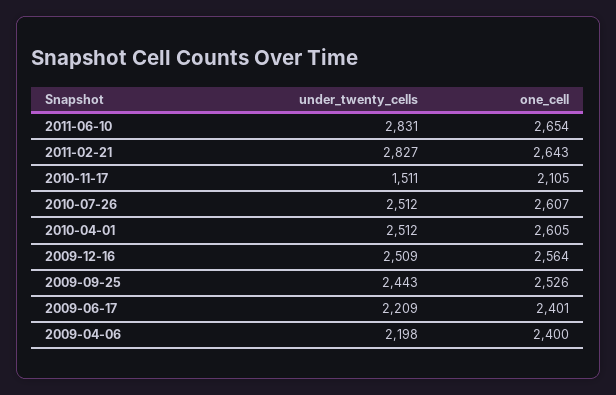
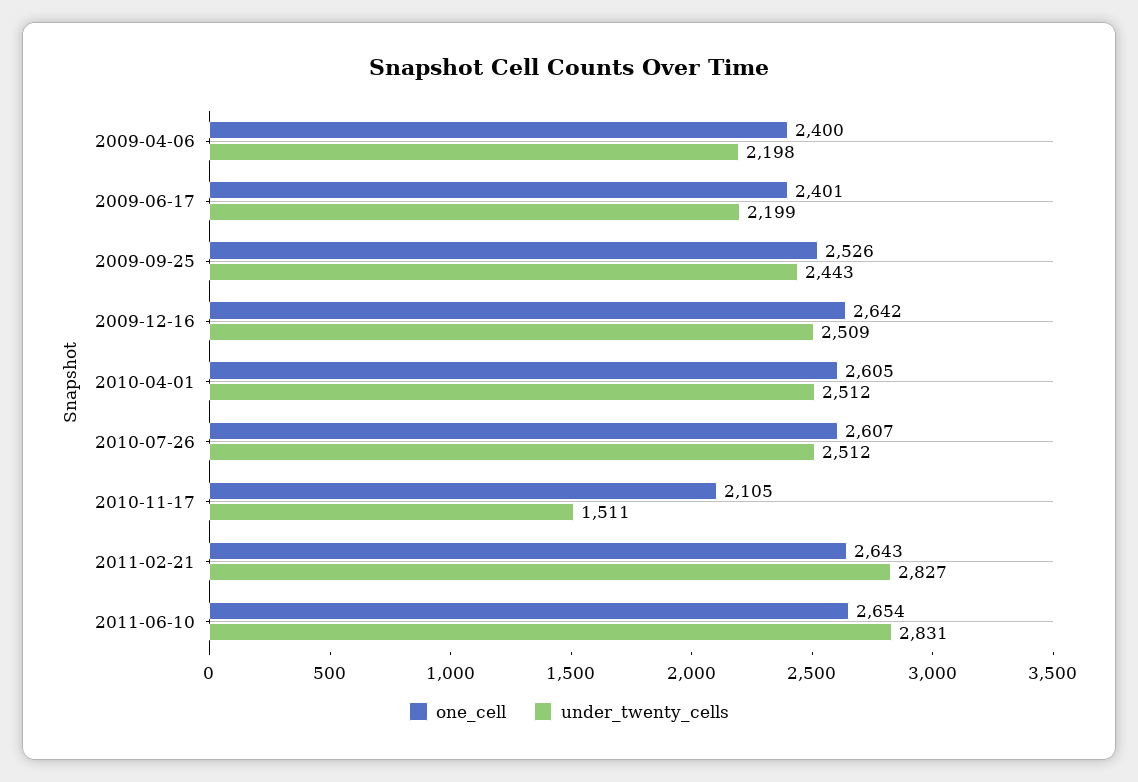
  {
    "under_twenty_cells": {
      "2011-06-10": 2831,
      "2011-02-21": 2827,
      "2010-11-17": 1511,
      "2010-07-26": 2512,
      "2010-04-01": 2512,
      "2009-12-16": 2509,
      "2009-09-25": 2443,
-     "2009-06-17": 2209,
+     "2009-06-17": 2199,
      "2009-04-06": 2198
    },
    "one_cell": {
      "2011-06-10": 2654,
      "2011-02-21": 2643,
      "2010-11-17": 2105,
      "2010-07-26": 2607,
      "2010-04-01": 2605,
-     "2009-12-16": 2564,
+     "2009-12-16": 2642,
      "2009-09-25": 2526,
      "2009-06-17": 2401,
      "2009-04-06": 2400
    }
  }

